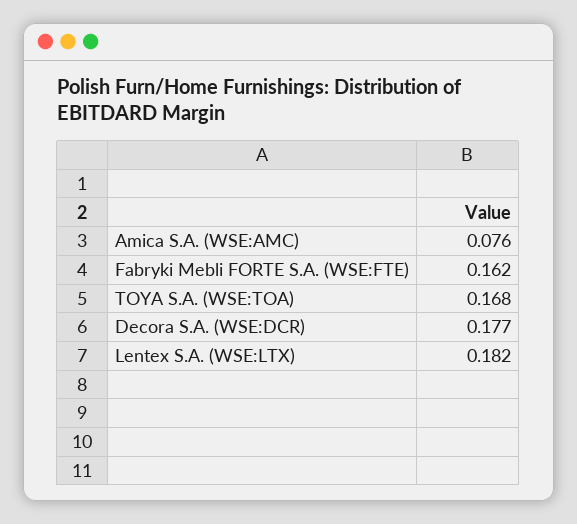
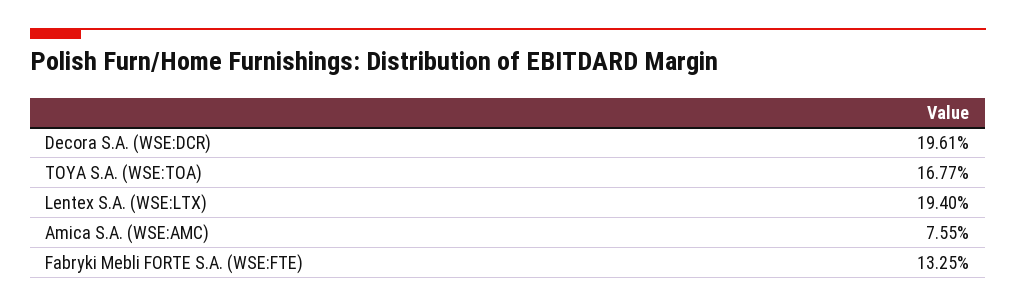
  {
    "Amica S.A. (WSE:AMC)": 0.0755,
-   "Fabryki Mebli FORTE S.A. (WSE:FTE)": 0.162,
+   "Fabryki Mebli FORTE S.A. (WSE:FTE)": 0.1325,
    "TOYA S.A. (WSE:TOA)": 0.1677,
-   "Decora S.A. (WSE:DCR)": 0.177,
+   "Decora S.A. (WSE:DCR)": 0.1961,
-   "Lentex S.A. (WSE:LTX)": 0.182
+   "Lentex S.A. (WSE:LTX)": 0.194
  }

